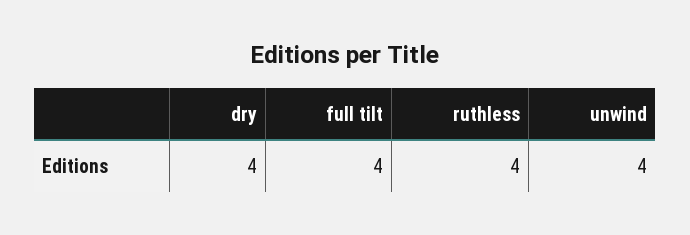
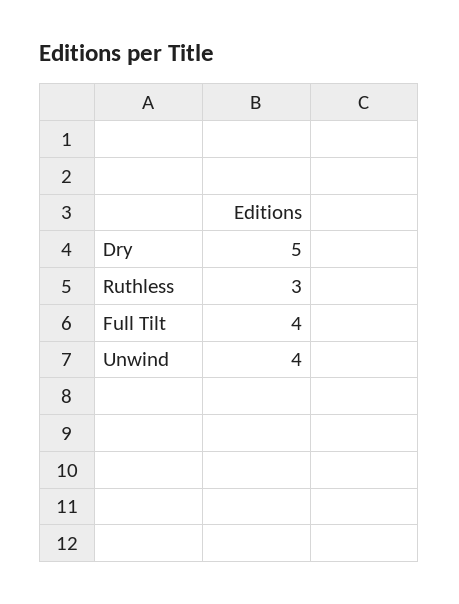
  {
-   "dry": 4,
+   "dry": 5,
    "full tilt": 4,
-   "ruthless": 4,
+   "ruthless": 3,
    "unwind": 4
  }

